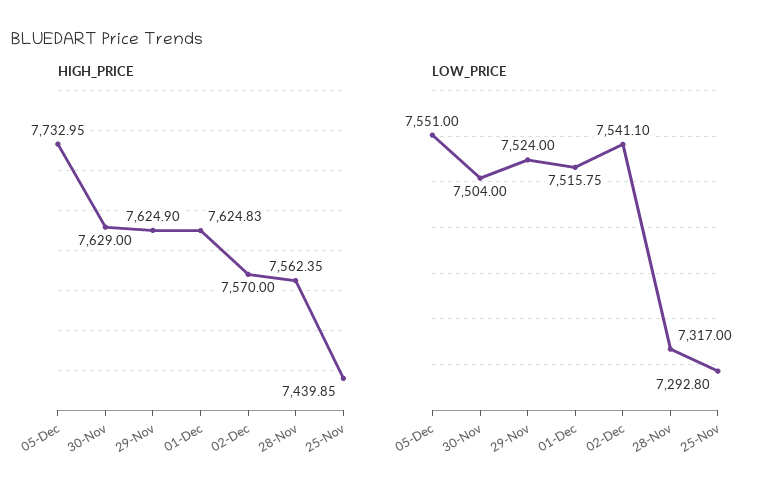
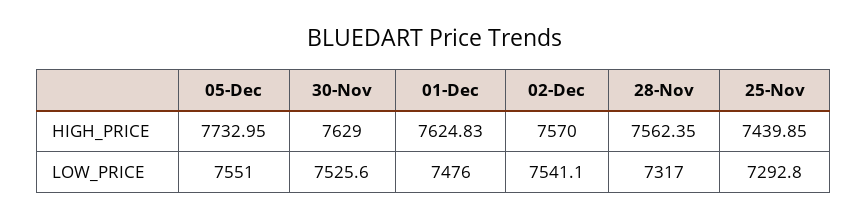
  {
    "HIGH_PRICE": {
      "05-Dec": 7732.95,
      "30-Nov": 7629,
-     "29-Nov": 7624.9,
      "01-Dec": 7624.83,
      "02-Dec": 7570,
      "28-Nov": 7562.35,
      "25-Nov": 7439.85
    },
    "LOW_PRICE": {
      "05-Dec": 7551,
-     "30-Nov": 7504,
+     "30-Nov": 7525.6,
-     "29-Nov": 7524,
-     "01-Dec": 7515.75,
+     "01-Dec": 7476,
      "02-Dec": 7541.1,
      "28-Nov": 7317,
      "25-Nov": 7292.8
    }
  }

